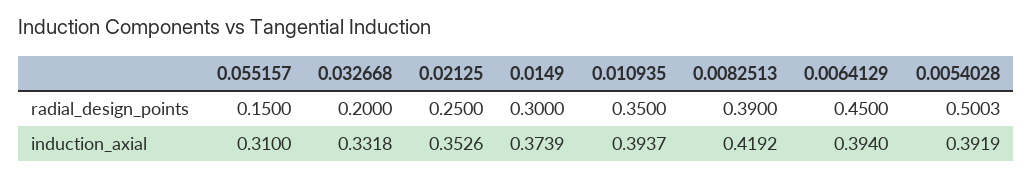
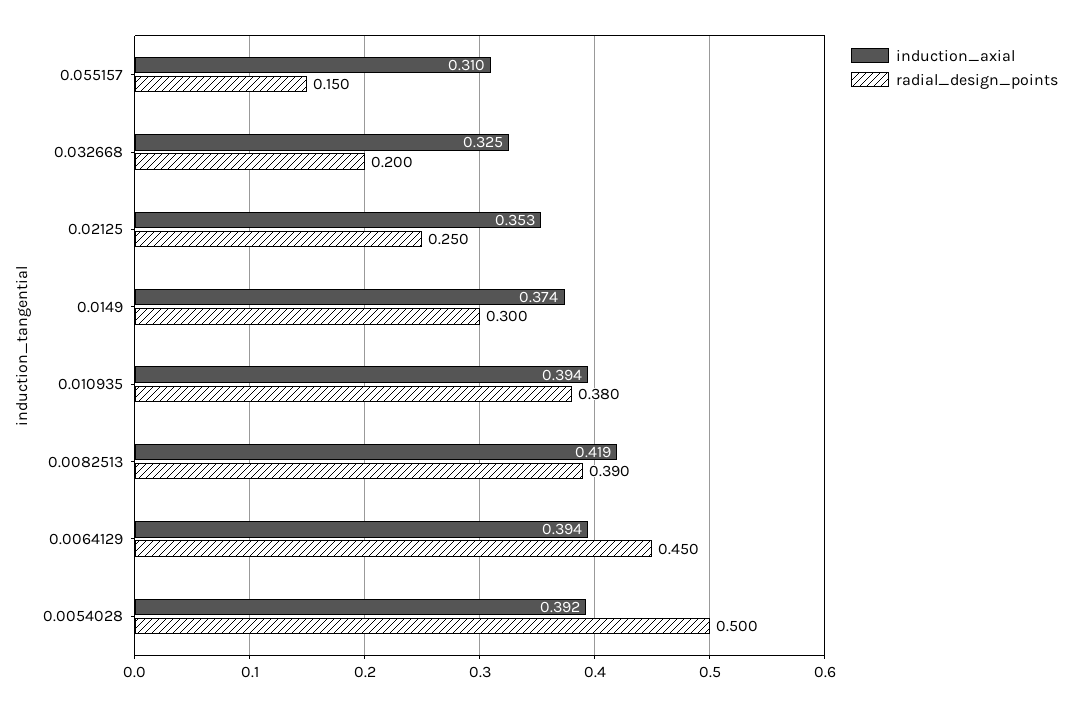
  {
    "radial_design_points": {
      "0.055157": 0.15,
      "0.032668": 0.2,
      "0.02125": 0.25,
      "0.0149": 0.3,
-     "0.010935": 0.35,
+     "0.010935": 0.38,
      "0.0082513": 0.39,
      "0.0064129": 0.45,
      "0.0054028": 0.5003
    },
    "induction_axial": {
      "0.055157": 0.31,
-     "0.032668": 0.3318,
+     "0.032668": 0.325,
      "0.02125": 0.3526,
      "0.0149": 0.3739,
      "0.010935": 0.3937,
      "0.0082513": 0.4192,
      "0.0064129": 0.394,
      "0.0054028": 0.3919
    }
  }

